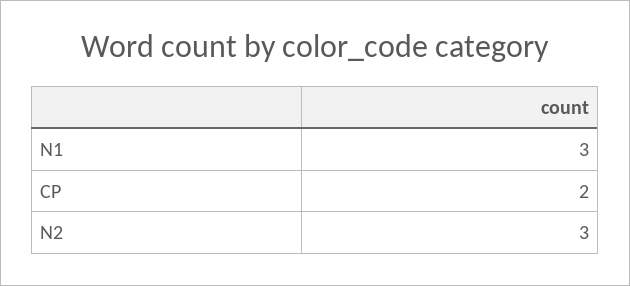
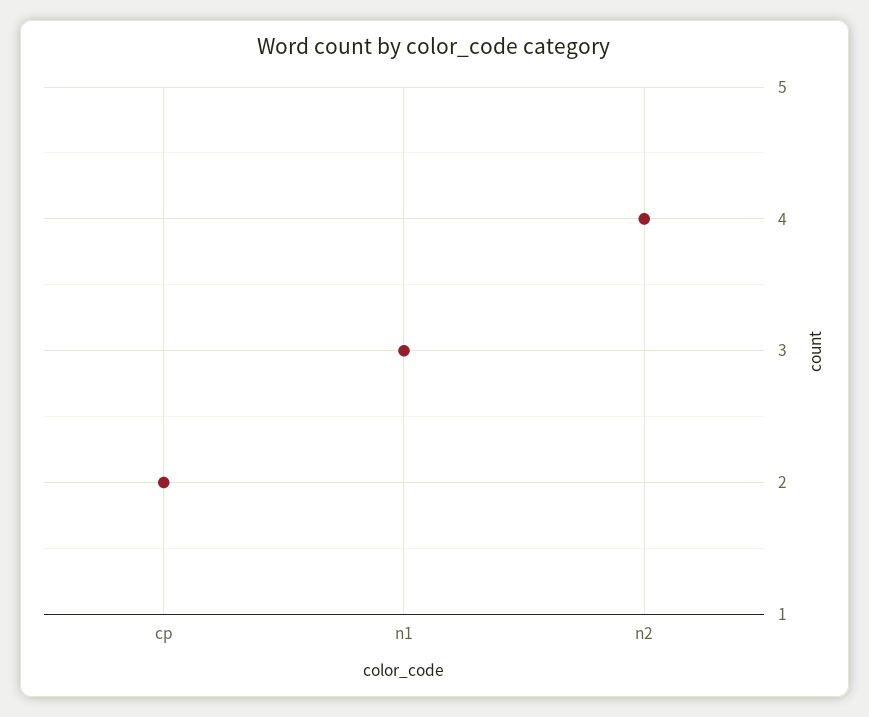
  {
    "N1": 3,
    "CP": 2,
-   "N2": 3
+   "N2": 4
  }

